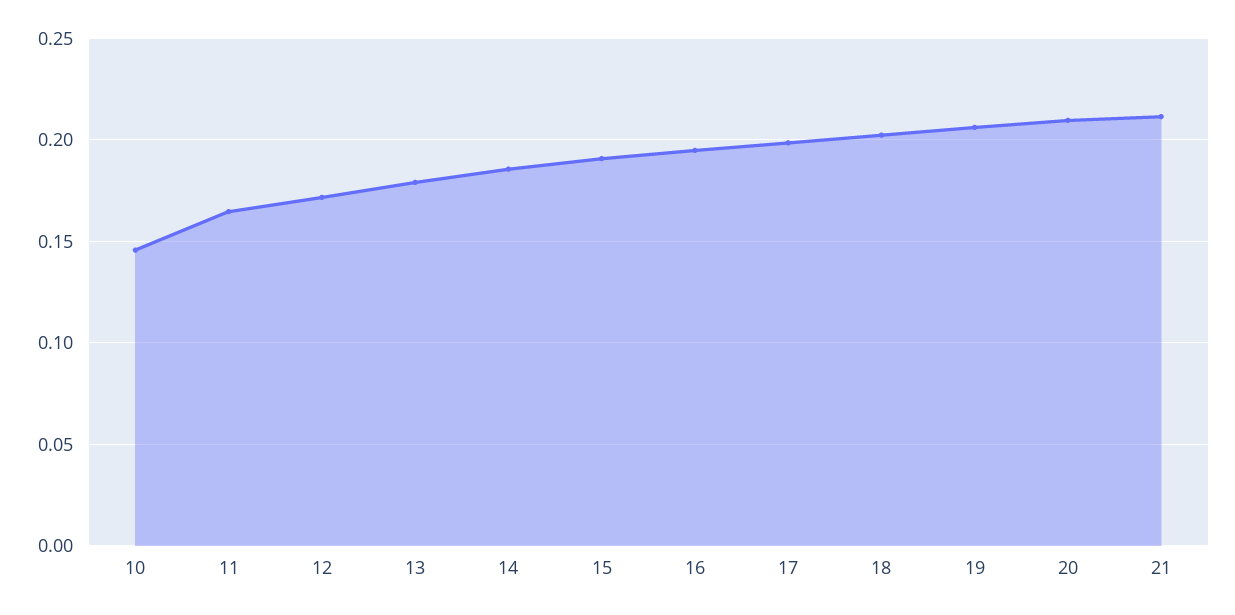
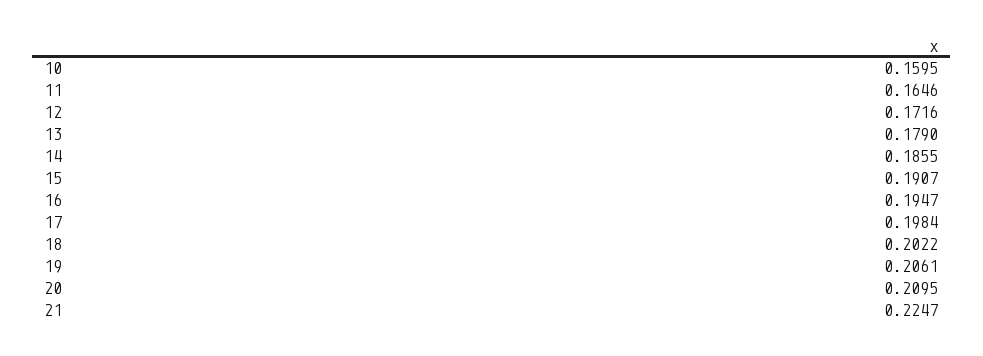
  {
-   "10": 0.145,
+   "10": 0.1595,
    "11": 0.1646,
    "12": 0.1716,
    "13": 0.179,
    "14": 0.1855,
    "15": 0.1907,
    "16": 0.1947,
    "17": 0.1984,
    "18": 0.2022,
    "19": 0.2061,
    "20": 0.2095,
-   "21": 0.21
+   "21": 0.2247
  }

